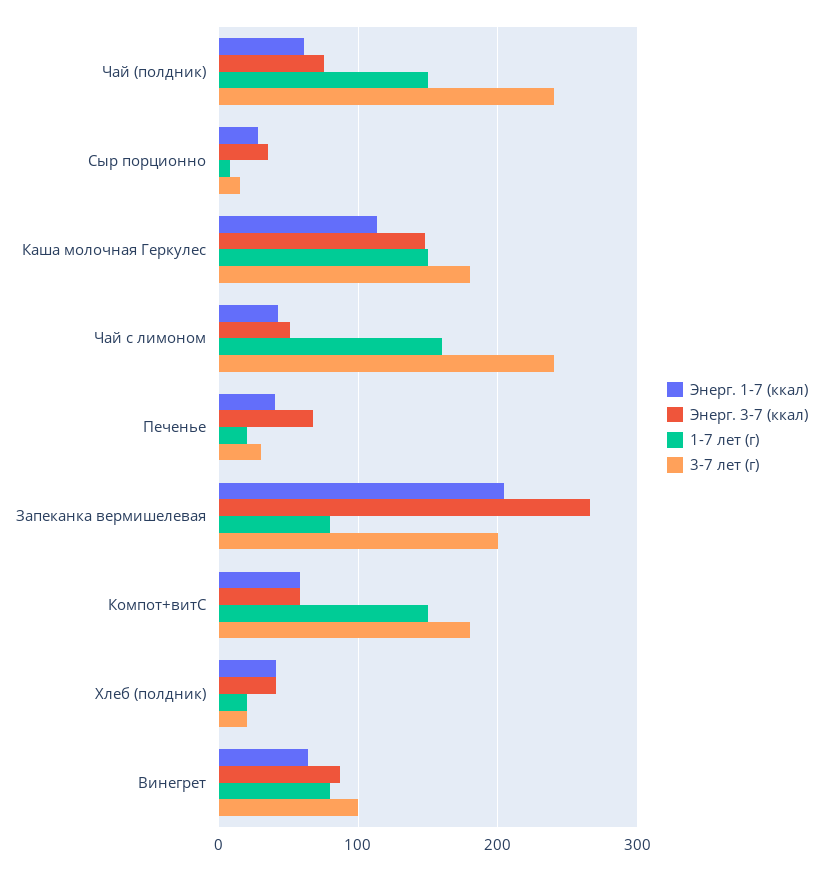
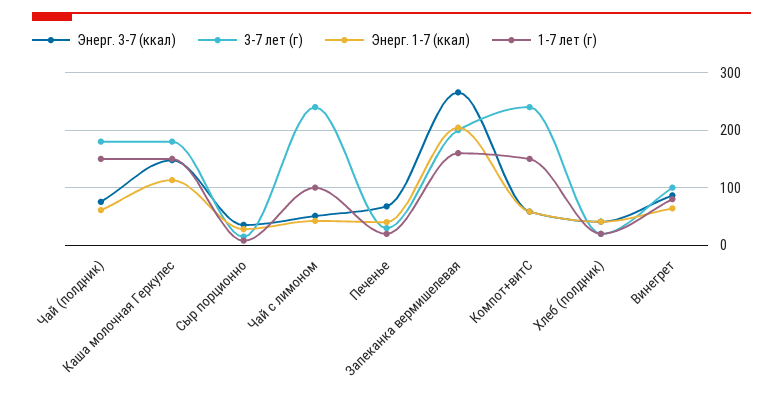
  {
    "Энерг. 1-7 (ккал)": {
      "Чай (полдник)": 60,
      "Сыр порционно": 30,
      "Каша молочная Геркулес": 110,
      "Чай с лимоном": 40,
      "Печенье": 40,
      "Запеканка вермишелевая": 200,
      "Компот+витС": 60,
      "Хлеб (полдник)": 40,
      "Винегрет": 60
    },
    "Энерг. 3-7 (ккал)": {
      "Чай (полдник)": 80,
      "Сыр порционно": 40,
      "Каша молочная Геркулес": 150,
      "Чай с лимоном": 50,
      "Печенье": 70,
      "Запеканка вермишелевая": 270,
      "Компот+витС": 60,
      "Хлеб (полдник)": 40,
      "Винегрет": 90
    },
    "1-7 лет (г)": {
      "Чай (полдник)": 150,
      "Сыр порционно": 10,
      "Каша молочная Геркулес": 150,
-     "Чай с лимоном": 160,
+     "Чай с лимоном": 100,
      "Печенье": 20,
-     "Запеканка вермишелевая": 80,
+     "Запеканка вермишелевая": 160,
      "Компот+витС": 150,
      "Хлеб (полдник)": 20,
      "Винегрет": 80
    },
    "3-7 лет (г)": {
-     "Чай (полдник)": 240,
+     "Чай (полдник)": 180,
      "Сыр порционно": 20,
      "Каша молочная Геркулес": 180,
      "Чай с лимоном": 240,
      "Печенье": 30,
      "Запеканка вермишелевая": 200,
-     "Компот+витС": 180,
+     "Компот+витС": 240,
      "Хлеб (полдник)": 20,
      "Винегрет": 100
    }
  }

